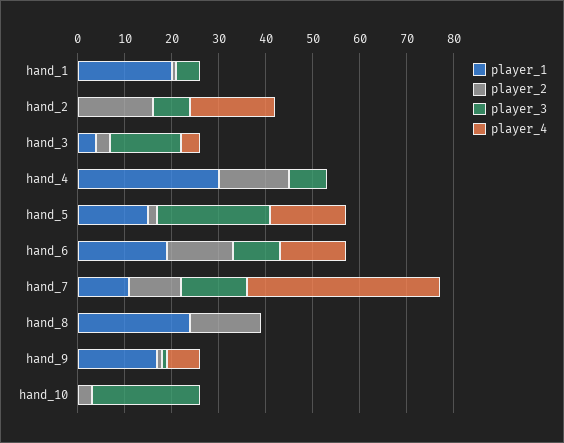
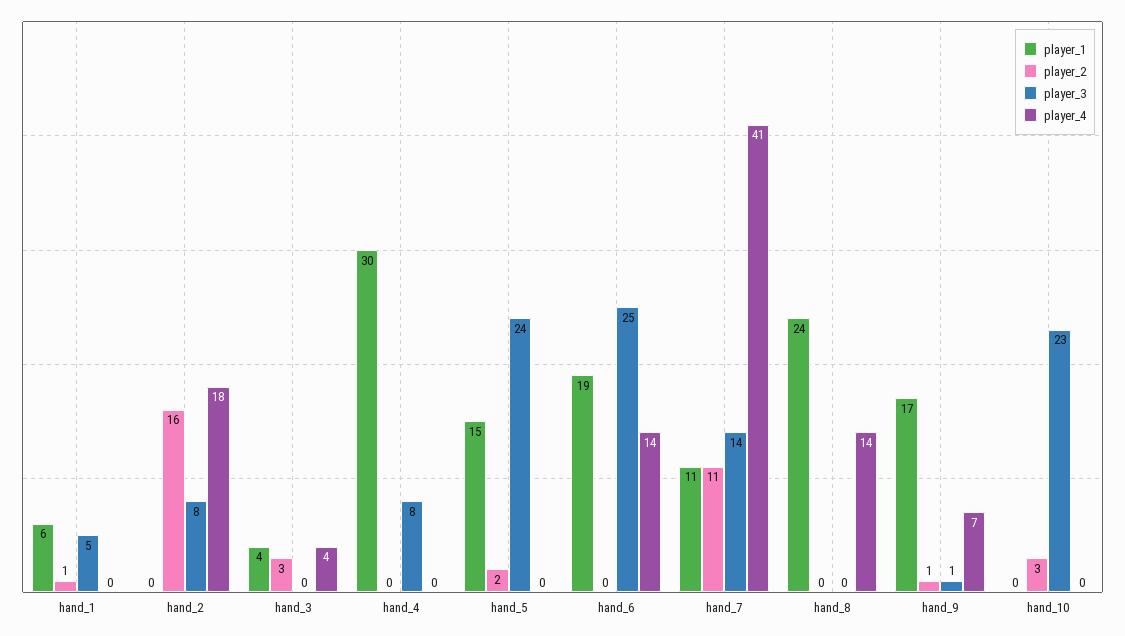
  {
    "player_1": {
-     "hand_1": 20,
+     "hand_1": 6,
      "hand_2": 0,
      "hand_3": 4,
      "hand_4": 30,
      "hand_5": 15,
      "hand_6": 19,
      "hand_7": 11,
      "hand_8": 24,
      "hand_9": 17,
      "hand_10": 0
    },
    "player_2": {
      "hand_1": 1,
      "hand_2": 16,
      "hand_3": 3,
-     "hand_4": 15,
+     "hand_4": 0,
      "hand_5": 2,
-     "hand_6": 15,
+     "hand_6": 0,
      "hand_7": 11,
-     "hand_8": 15,
+     "hand_8": 0,
      "hand_9": 1,
      "hand_10": 3
    },
    "player_3": {
      "hand_1": 5,
      "hand_2": 8,
-     "hand_3": 15,
+     "hand_3": 0,
      "hand_4": 8,
      "hand_5": 24,
-     "hand_6": 10,
+     "hand_6": 25,
      "hand_7": 14,
      "hand_8": 0,
      "hand_9": 1,
      "hand_10": 23
    },
    "player_4": {
      "hand_1": 0,
      "hand_2": 18,
      "hand_3": 4,
      "hand_4": 0,
-     "hand_5": 15,
+     "hand_5": 0,
      "hand_6": 14,
      "hand_7": 41,
-     "hand_8": 0,
+     "hand_8": 14,
      "hand_9": 7,
      "hand_10": 0
    }
  }

